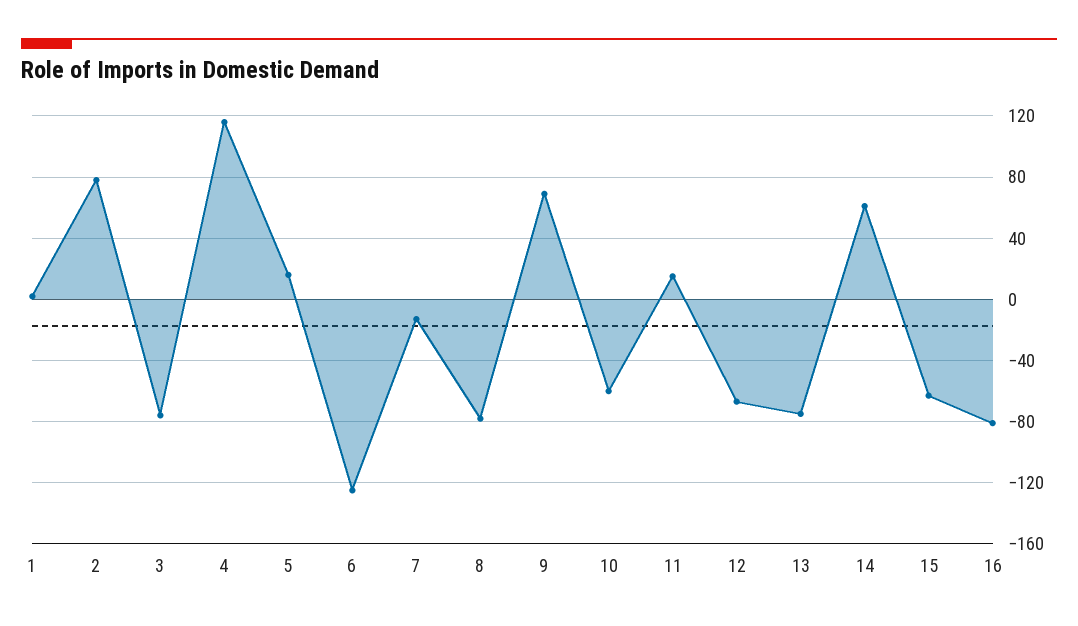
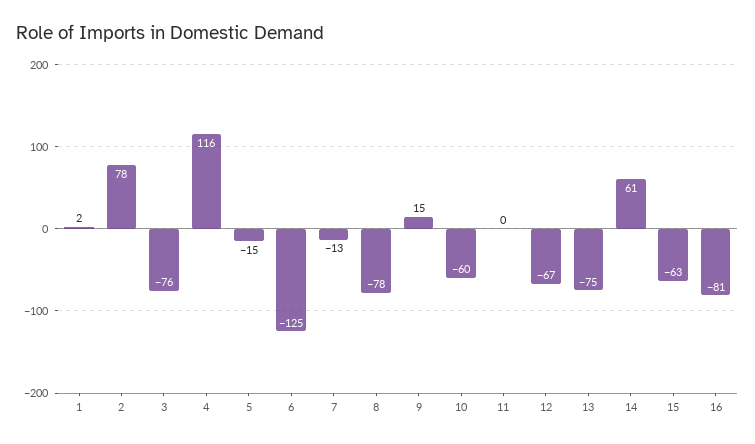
  {
    "1": 2,
    "2": 78,
    "3": -76,
    "4": 116,
-   "5": 15,
+   "5": -15,
    "6": -125,
    "7": -13,
    "8": -78,
-   "9": 70,
+   "9": 15,
    "10": -60,
-   "11": 15,
+   "11": 0,
    "12": -67,
    "13": -75,
    "14": 61,
    "15": -63,
    "16": -81
  }

